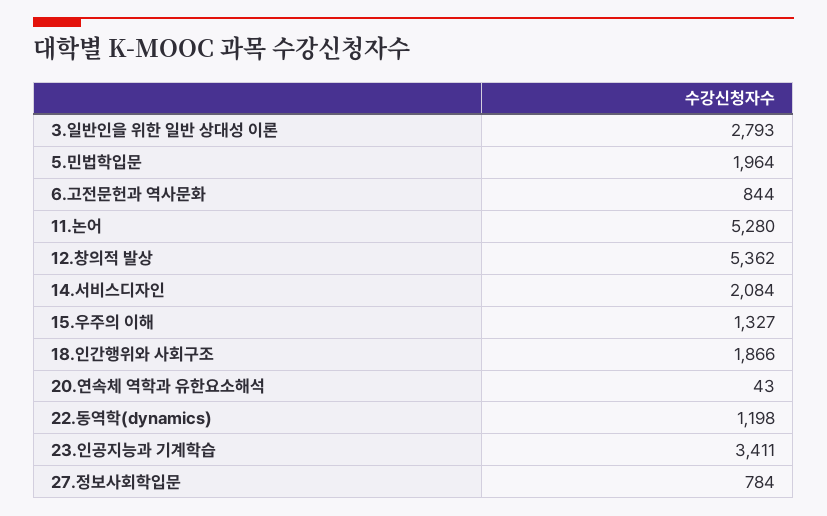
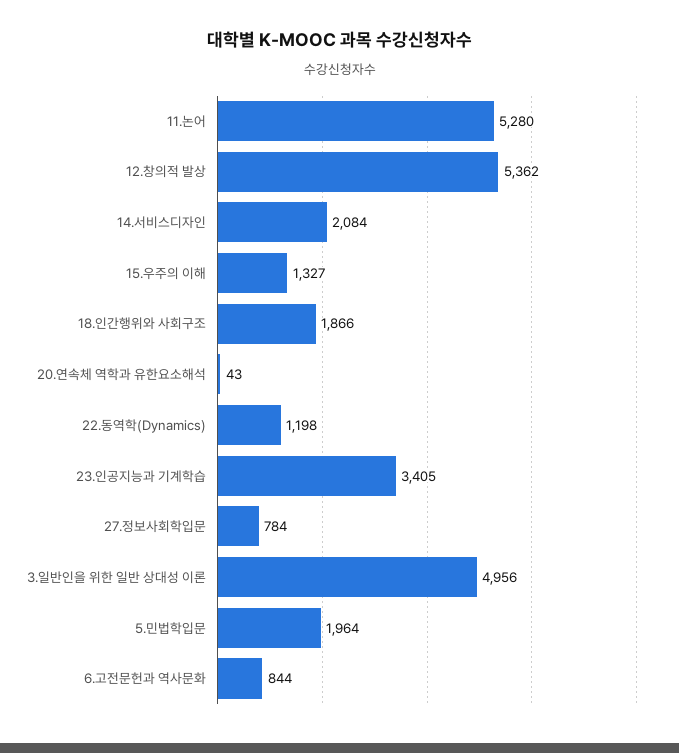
  {
-   "3.일반인을 위한 일반 상대성 이론": 2793,
+   "3.일반인을 위한 일반 상대성 이론": 4956,
    "5.민법학입문": 1964,
    "6.고전문헌과 역사문화": 844,
    "11.논어": 5280,
    "12.창의적 발상": 5362,
    "14.서비스디자인": 2084,
    "15.우주의 이해": 1327,
    "18.인간행위와 사회구조": 1866,
    "20.연속체 역학과 유한요소해석": 43,
    "22.동역학(dynamics)": 1198,
-   "23.인공지능과 기계학습": 3411,
+   "23.인공지능과 기계학습": 3405,
    "27.정보사회학입문": 784
  }

